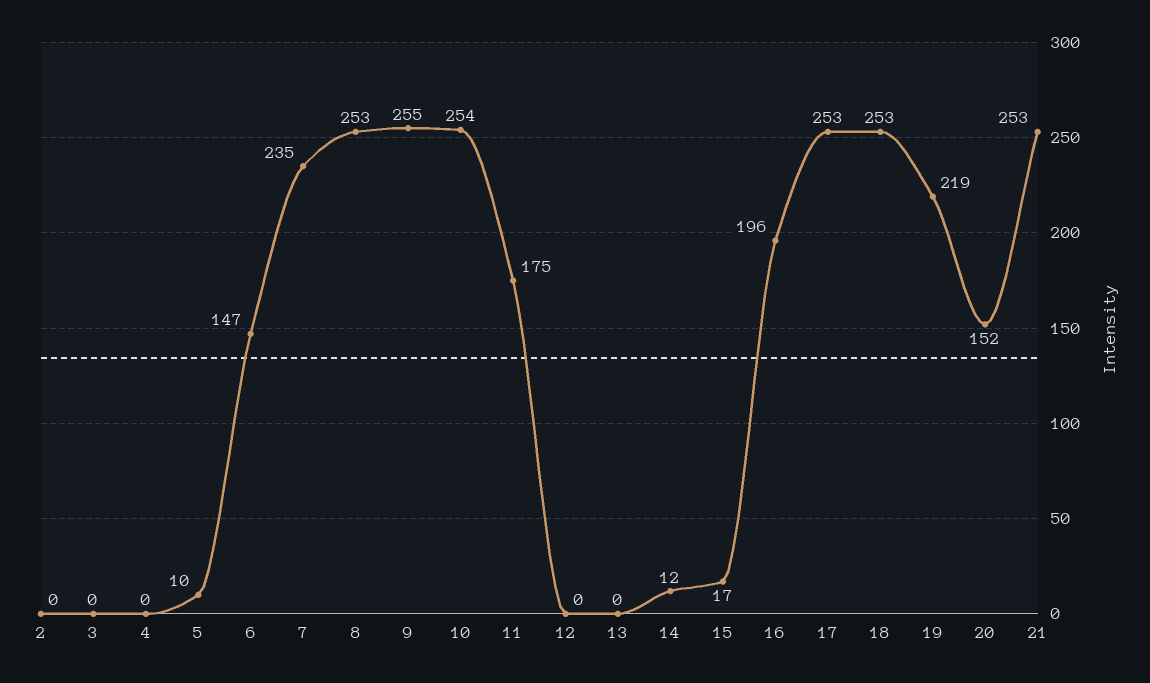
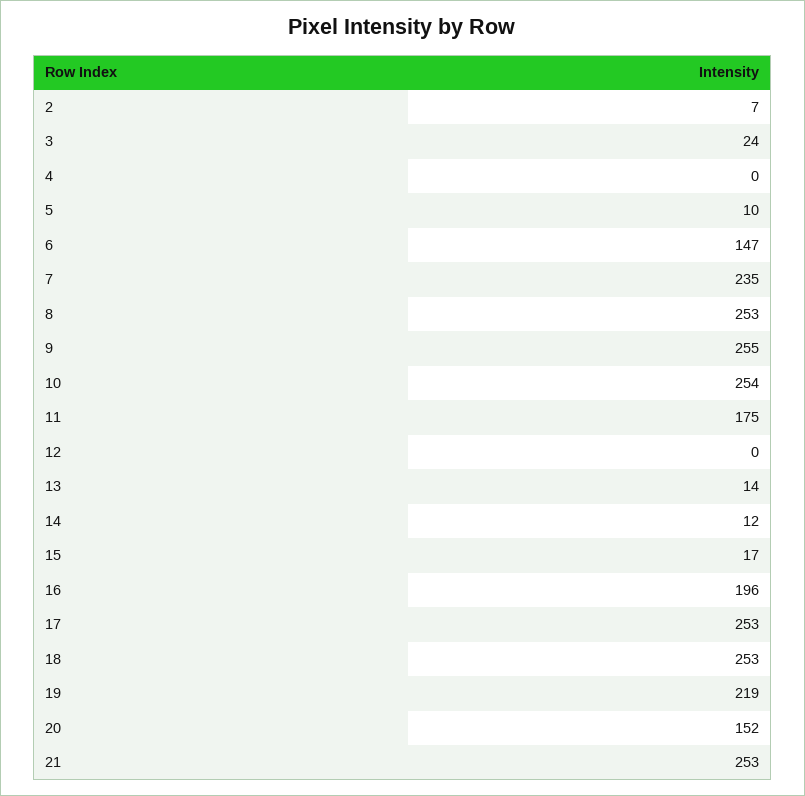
  {
-   "2": 0,
+   "2": 7,
-   "3": 0,
+   "3": 24,
    "4": 0,
    "5": 10,
    "6": 147,
    "7": 235,
    "8": 253,
    "9": 255,
    "10": 254,
    "11": 175,
    "12": 0,
-   "13": 0,
+   "13": 14,
    "14": 12,
    "15": 17,
    "16": 196,
    "17": 253,
    "18": 253,
    "19": 219,
    "20": 152,
    "21": 253
  }

